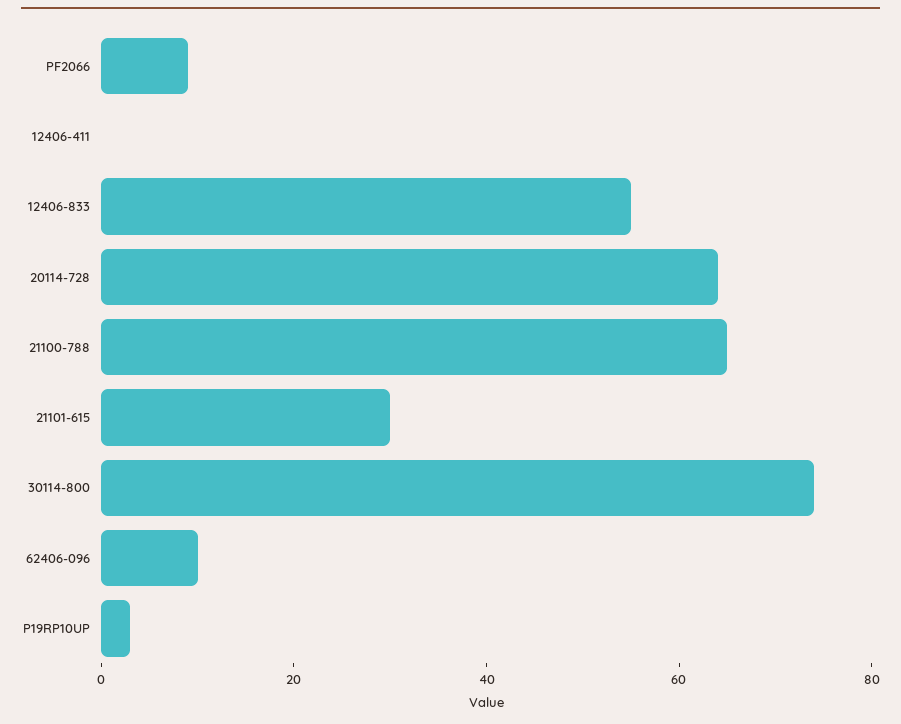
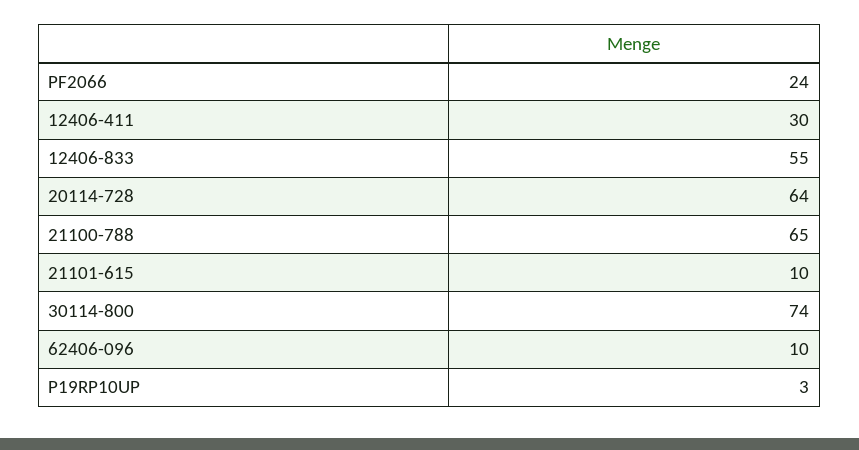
  {
-   "PF2066": 10,
+   "PF2066": 24,
-   "12406-411": 0,
+   "12406-411": 30,
    "12406-833": 55,
    "20114-728": 64,
    "21100-788": 65,
-   "21101-615": 30,
+   "21101-615": 10,
    "30114-800": 74,
    "62406-096": 10,
    "P19RP10UP": 3
  }

